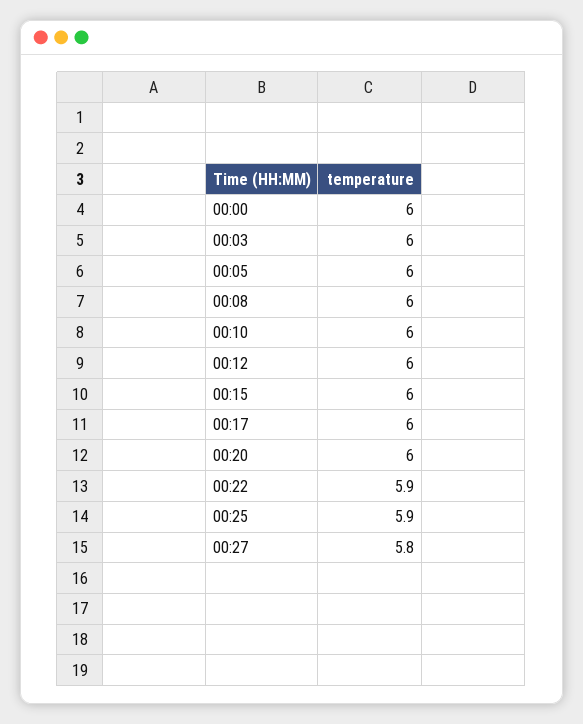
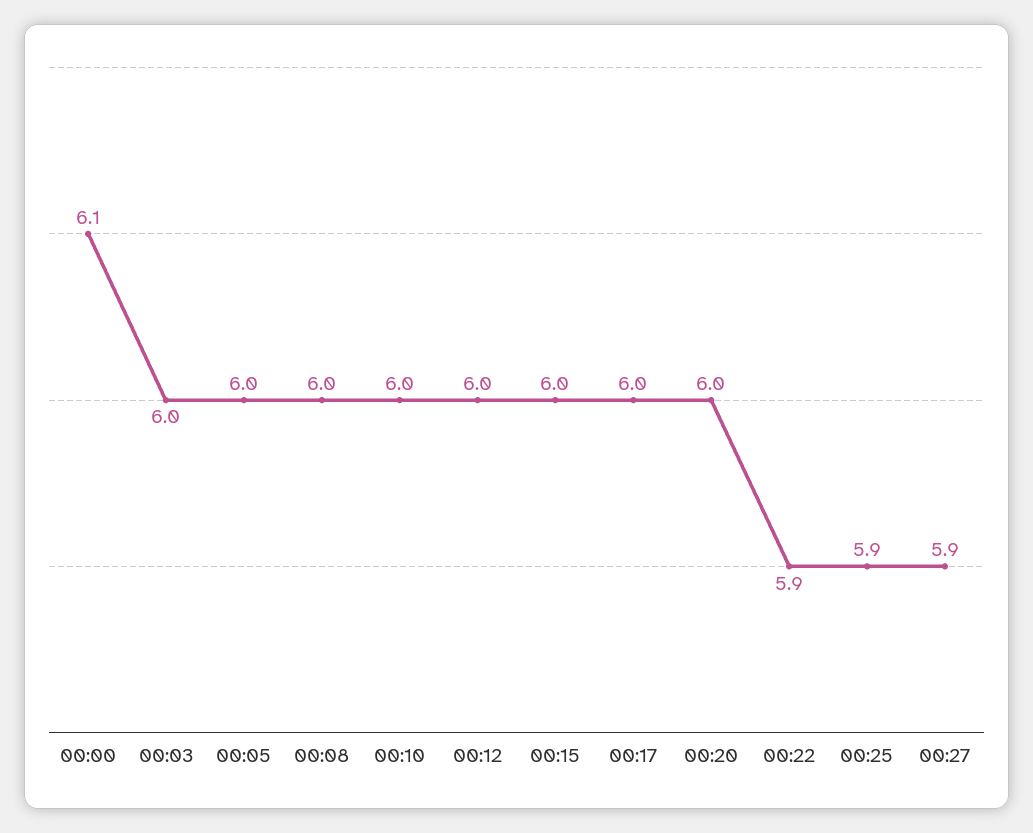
  {
-   "00:00": 6,
+   "00:00": 6.1,
    "00:03": 6,
    "00:05": 6,
    "00:08": 6,
    "00:10": 6,
    "00:12": 6,
    "00:15": 6,
    "00:17": 6,
    "00:20": 6,
    "00:22": 5.9,
    "00:25": 5.9,
-   "00:27": 5.8
+   "00:27": 5.9
  }

